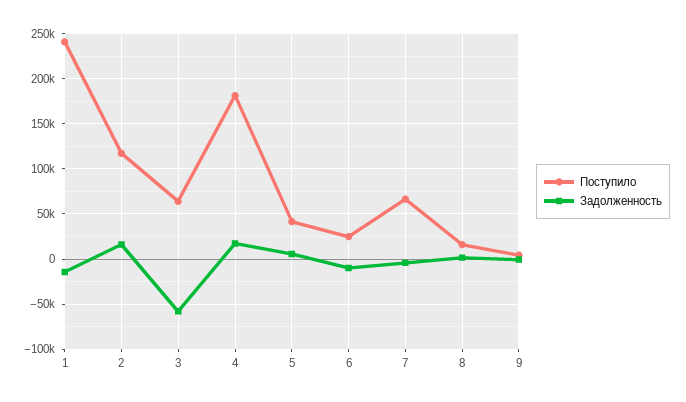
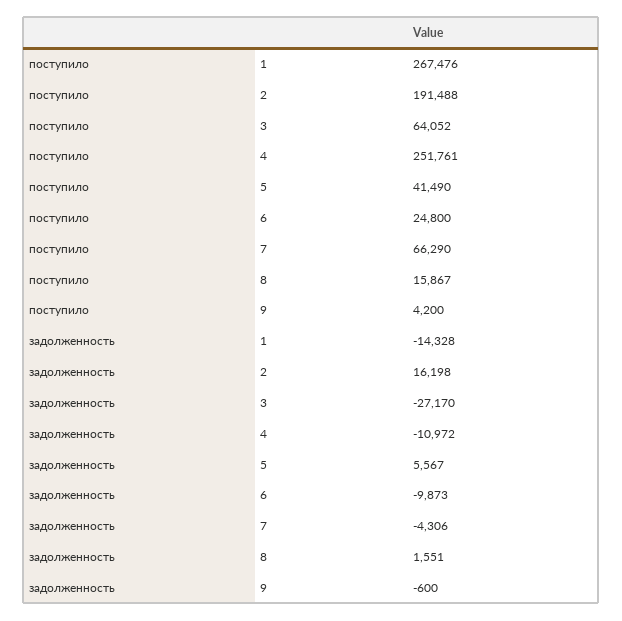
  {
    "Поступило": {
-     "1": 240000,
+     "1": 267476,
-     "2": 120000,
+     "2": 191488,
      "3": 64052,
-     "4": 180000,
+     "4": 251761,
      "5": 41490,
      "6": 24800,
      "7": 66290,
      "8": 15867,
      "9": 4200
    },
    "Задолженность": {
      "1": -14328,
      "2": 16198,
-     "3": -60000,
+     "3": -27170,
-     "4": 20000,
+     "4": -10972,
      "5": 5567,
      "6": -9873,
      "7": -4306,
      "8": 1551,
      "9": -600
    }
  }

